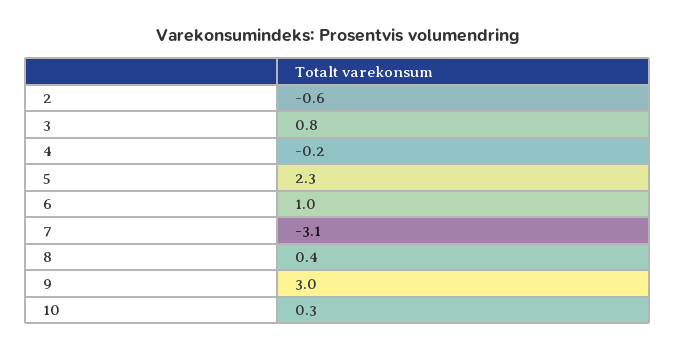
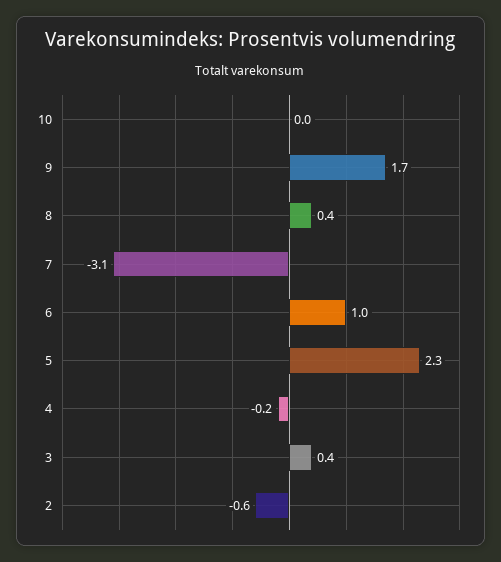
  {
    "2": -0.6,
-   "3": 0.8,
+   "3": 0.4,
    "4": -0.2,
    "5": 2.3,
    "6": 1,
    "7": -3.1,
    "8": 0.4,
-   "9": 3,
+   "9": 1.7,
-   "10": 0.3
+   "10": 0
  }

